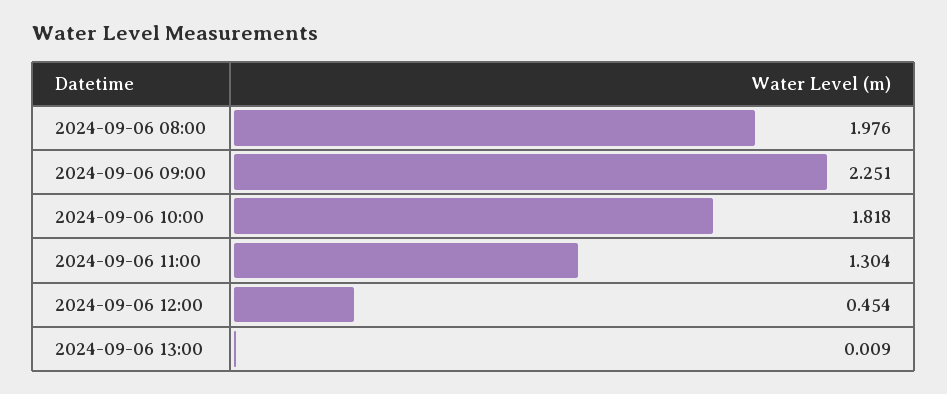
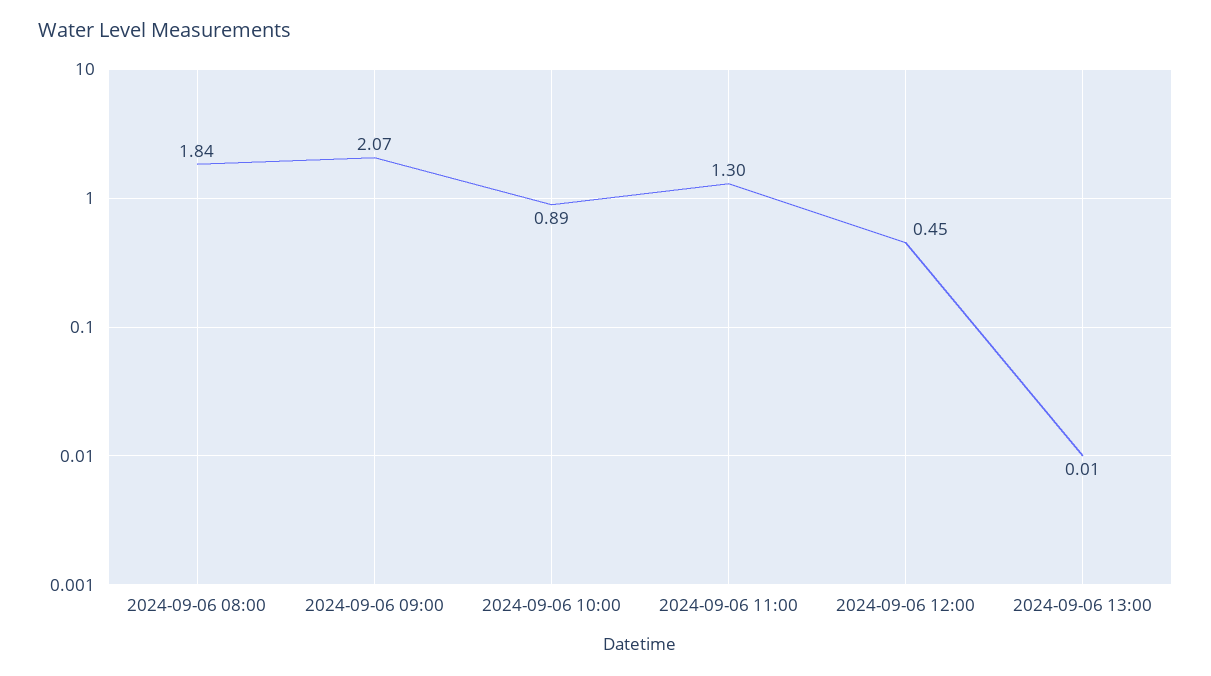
  {
-   "2024-09-06 08:00": 1.976,
+   "2024-09-06 08:00": 1.84,
-   "2024-09-06 09:00": 2.251,
+   "2024-09-06 09:00": 2.07,
-   "2024-09-06 10:00": 1.818,
+   "2024-09-06 10:00": 0.89,
    "2024-09-06 11:00": 1.304,
    "2024-09-06 12:00": 0.454,
    "2024-09-06 13:00": 0.009
  }

